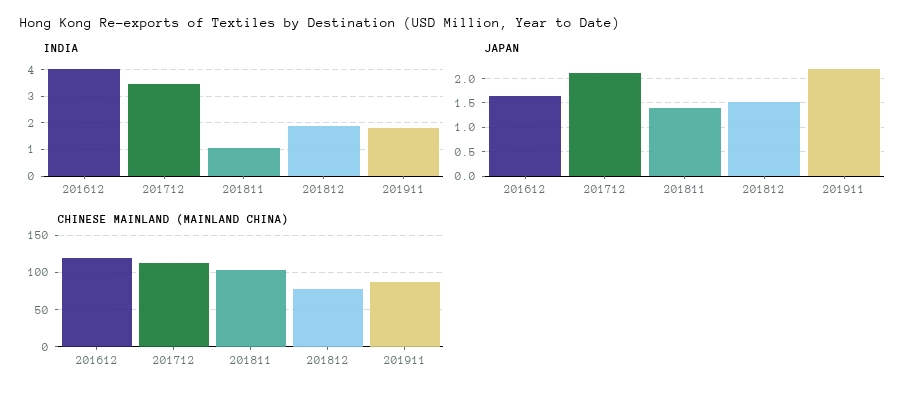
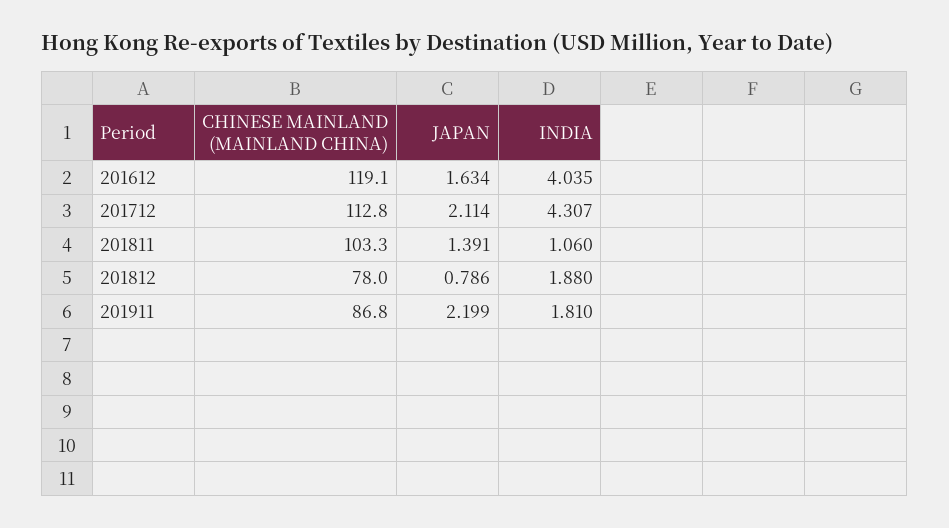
  {
    "INDIA": {
      "201612": 4.035,
-     "201712": 3.5,
+     "201712": 4.307,
      "201811": 1.06,
      "201812": 1.88,
      "201911": 1.81
    },
    "JAPAN": {
      "201612": 1.634,
      "201712": 2.114,
      "201811": 1.391,
-     "201812": 1.5,
+     "201812": 0.786,
      "201911": 2.199
    },
    "CHINESE MAINLAND (MAINLAND CHINA)": {
      "201612": 119.1,
      "201712": 112.8,
      "201811": 103.3,
      "201812": 78,
      "201911": 86.8
    }
  }

